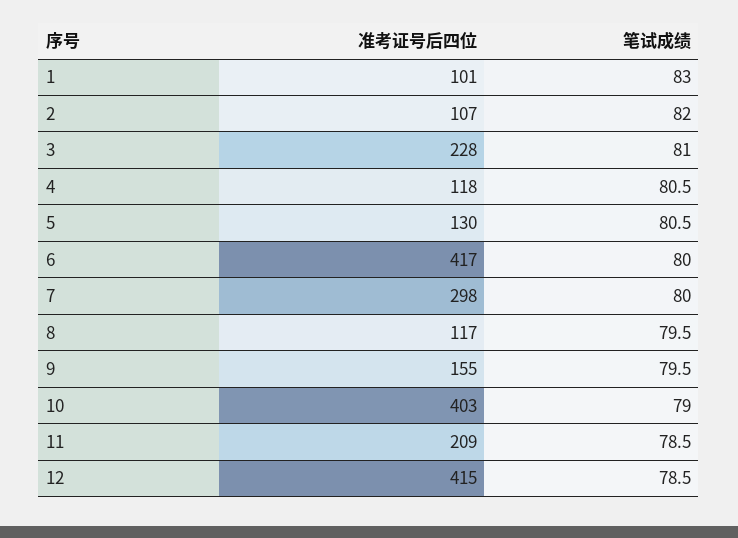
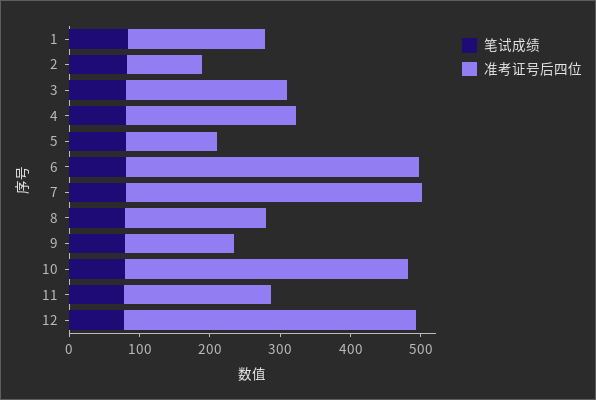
  {
    "准考证号后四位": {
-     "1": 101,
+     "1": 200,
      "2": 107,
      "3": 228,
-     "4": 118,
+     "4": 240,
      "5": 130,
      "6": 417,
-     "7": 298,
+     "7": 420,
-     "8": 117,
+     "8": 200,
      "9": 155,
      "10": 403,
      "11": 209,
      "12": 415
    },
    "笔试成绩": {
      "1": 83,
      "2": 82,
      "3": 81,
      "4": 80.5,
      "5": 80.5,
      "6": 80,
      "7": 80,
      "8": 79.5,
      "9": 79.5,
      "10": 79,
      "11": 78.5,
      "12": 78.5
    }
  }

